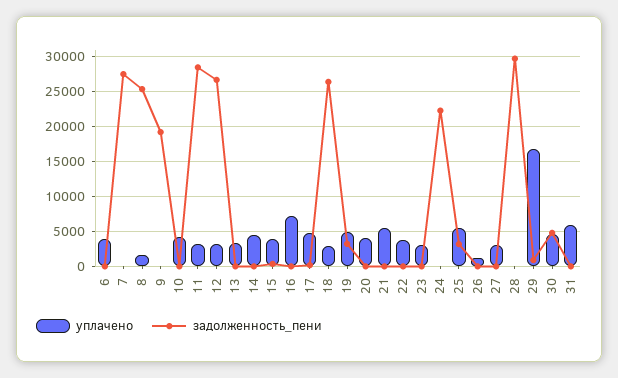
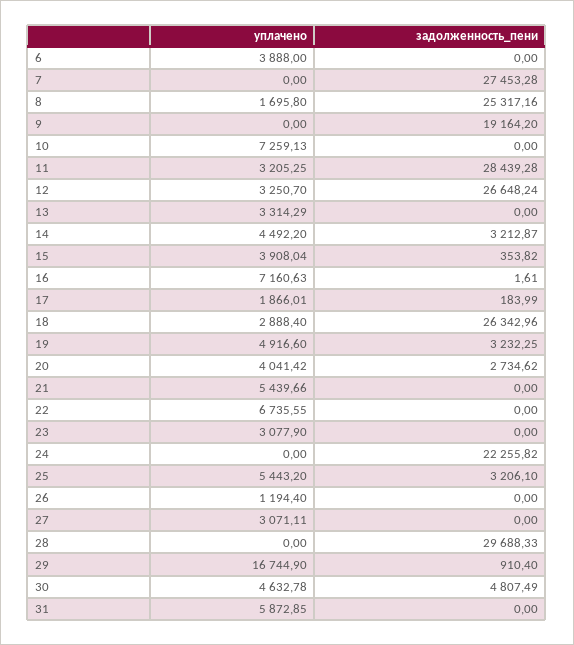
  {
    "уплачено": {
      "6": 3888,
      "7": 0,
      "8": 1695.8,
      "9": 0,
-     "10": 4000,
+     "10": 7259.13,
      "11": 3205.25,
      "12": 3250.7,
      "13": 3314.29,
      "14": 4492.2,
      "15": 3908.04,
      "16": 7160.63,
-     "17": 5000,
+     "17": 1866.01,
      "18": 2888.4,
      "19": 4916.6,
      "20": 4041.42,
      "21": 5439.66,
-     "22": 4000,
+     "22": 6735.55,
      "23": 3077.9,
      "24": 0,
      "25": 5443.2,
      "26": 1194.4,
      "27": 3071.11,
      "28": 0,
      "29": 16744.9,
      "30": 4632.78,
      "31": 5872.85
    },
    "задолженность_пени": {
      "6": 0,
      "7": 27453.28,
      "8": 25317.16,
      "9": 19164.2,
      "10": 0,
      "11": 28439.28,
      "12": 26648.24,
      "13": 0,
-     "14": 0,
+     "14": 3212.87,
      "15": 353.82,
      "16": 1.61,
      "17": 183.99,
      "18": 26342.96,
      "19": 3232.25,
-     "20": 0,
+     "20": 2734.62,
      "21": 0,
      "22": 0,
      "23": 0,
      "24": 22255.82,
      "25": 3206.1,
      "26": 0,
      "27": 0,
      "28": 29688.33,
      "29": 910.4,
      "30": 4807.49,
      "31": 0
    }
  }

